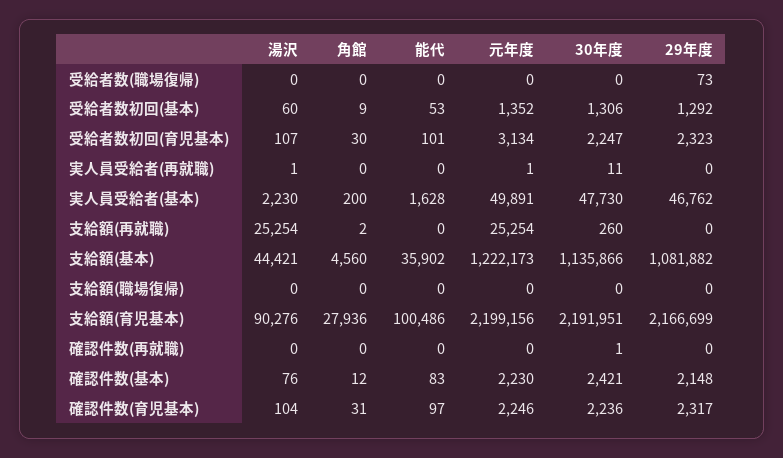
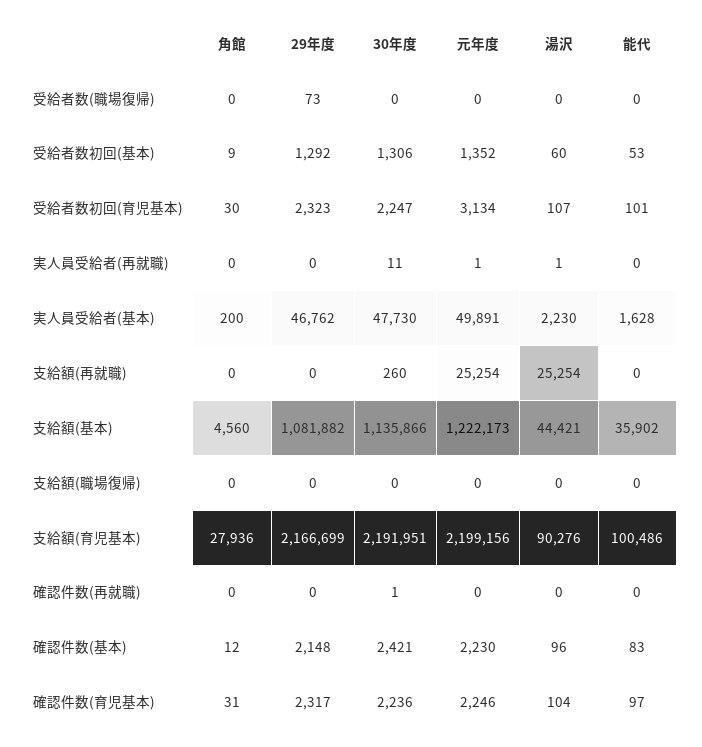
  {
    "湯沢": {
      "受給者数(職場復帰)": 0,
      "受給者数初回(基本)": 60,
      "受給者数初回(育児基本)": 107,
      "実人員受給者(再就職)": 1,
      "実人員受給者(基本)": 2230,
      "支給額(再就職)": 25254,
      "支給額(基本)": 44421,
      "支給額(職場復帰)": 0,
      "支給額(育児基本)": 90276,
      "確認件数(再就職)": 0,
-     "確認件数(基本)": 76,
+     "確認件数(基本)": 96,
      "確認件数(育児基本)": 104
    },
    "角館": {
      "受給者数(職場復帰)": 0,
      "受給者数初回(基本)": 9,
      "受給者数初回(育児基本)": 30,
      "実人員受給者(再就職)": 0,
      "実人員受給者(基本)": 200,
-     "支給額(再就職)": 2,
+     "支給額(再就職)": 0,
      "支給額(基本)": 4560,
      "支給額(職場復帰)": 0,
      "支給額(育児基本)": 27936,
      "確認件数(再就職)": 0,
      "確認件数(基本)": 12,
      "確認件数(育児基本)": 31
    },
    "能代": {
      "受給者数(職場復帰)": 0,
      "受給者数初回(基本)": 53,
      "受給者数初回(育児基本)": 101,
      "実人員受給者(再就職)": 0,
      "実人員受給者(基本)": 1628,
      "支給額(再就職)": 0,
      "支給額(基本)": 35902,
      "支給額(職場復帰)": 0,
      "支給額(育児基本)": 100486,
      "確認件数(再就職)": 0,
      "確認件数(基本)": 83,
      "確認件数(育児基本)": 97
    },
    "元年度": {
      "受給者数(職場復帰)": 0,
      "受給者数初回(基本)": 1352,
      "受給者数初回(育児基本)": 3134,
      "実人員受給者(再就職)": 1,
      "実人員受給者(基本)": 49891,
      "支給額(再就職)": 25254,
      "支給額(基本)": 1222173,
      "支給額(職場復帰)": 0,
      "支給額(育児基本)": 2199156,
      "確認件数(再就職)": 0,
      "確認件数(基本)": 2230,
      "確認件数(育児基本)": 2246
    },
    "30年度": {
      "受給者数(職場復帰)": 0,
      "受給者数初回(基本)": 1306,
      "受給者数初回(育児基本)": 2247,
      "実人員受給者(再就職)": 11,
      "実人員受給者(基本)": 47730,
      "支給額(再就職)": 260,
      "支給額(基本)": 1135866,
      "支給額(職場復帰)": 0,
      "支給額(育児基本)": 2191951,
      "確認件数(再就職)": 1,
      "確認件数(基本)": 2421,
      "確認件数(育児基本)": 2236
    },
    "29年度": {
      "受給者数(職場復帰)": 73,
      "受給者数初回(基本)": 1292,
      "受給者数初回(育児基本)": 2323,
      "実人員受給者(再就職)": 0,
      "実人員受給者(基本)": 46762,
      "支給額(再就職)": 0,
      "支給額(基本)": 1081882,
      "支給額(職場復帰)": 0,
      "支給額(育児基本)": 2166699,
      "確認件数(再就職)": 0,
      "確認件数(基本)": 2148,
      "確認件数(育児基本)": 2317
    }
  }

